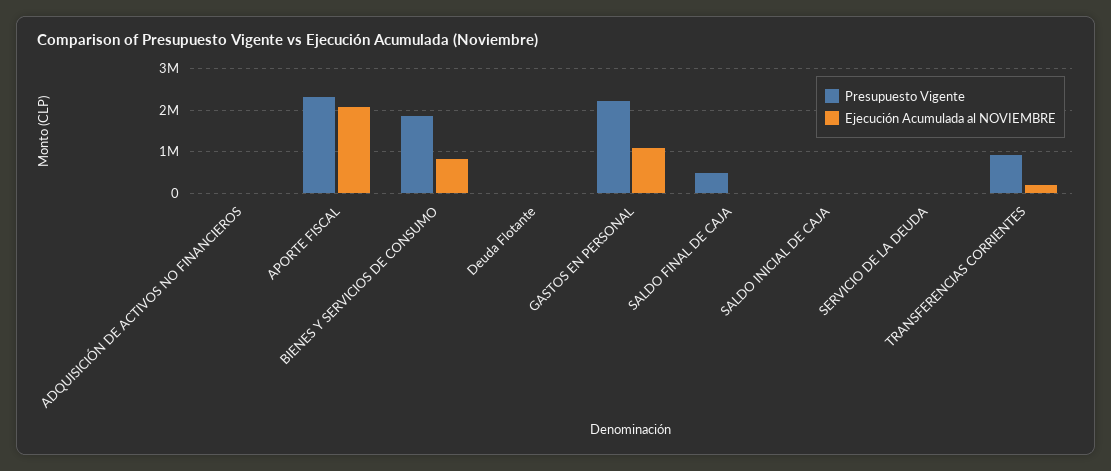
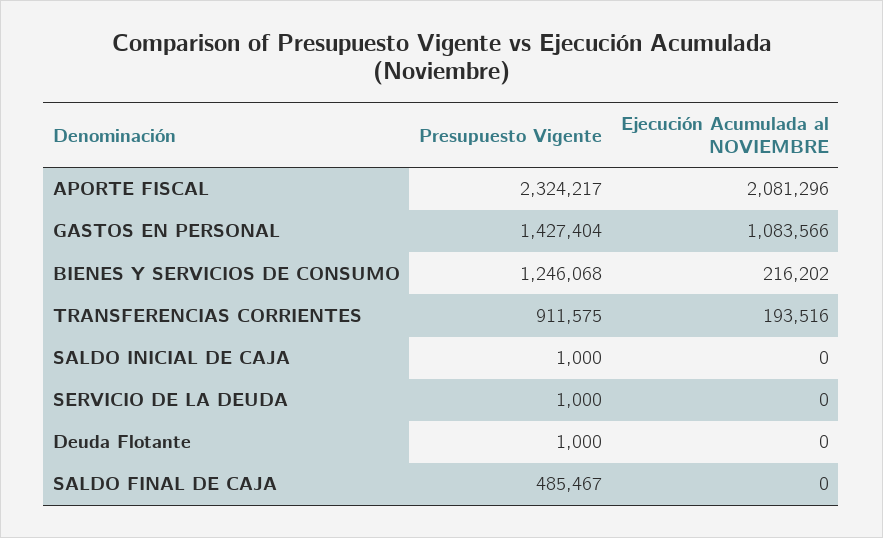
  {
    "Presupuesto Vigente": {
-     "ADQUISICIÓN DE ACTIVOS NO FINANCIEROS": 0,
      "APORTE FISCAL": 2324217,
-     "BIENES Y SERVICIOS DE CONSUMO": 1800000,
+     "BIENES Y SERVICIOS DE CONSUMO": 1246068,
      "Deuda Flotante": 1000,
-     "GASTOS EN PERSONAL": 2200000,
+     "GASTOS EN PERSONAL": 1427404,
      "SALDO FINAL DE CAJA": 485467,
      "SALDO INICIAL DE CAJA": 1000,
      "SERVICIO DE LA DEUDA": 1000,
      "TRANSFERENCIAS CORRIENTES": 911575
    },
    "Ejecución Acumulada al NOVIEMBRE": {
-     "ADQUISICIÓN DE ACTIVOS NO FINANCIEROS": 0,
      "APORTE FISCAL": 2081296,
-     "BIENES Y SERVICIOS DE CONSUMO": 800000,
+     "BIENES Y SERVICIOS DE CONSUMO": 216202,
      "Deuda Flotante": 0,
      "GASTOS EN PERSONAL": 1083566,
      "SALDO FINAL DE CAJA": 0,
      "SALDO INICIAL DE CAJA": 0,
      "SERVICIO DE LA DEUDA": 0,
      "TRANSFERENCIAS CORRIENTES": 193516
    }
  }

